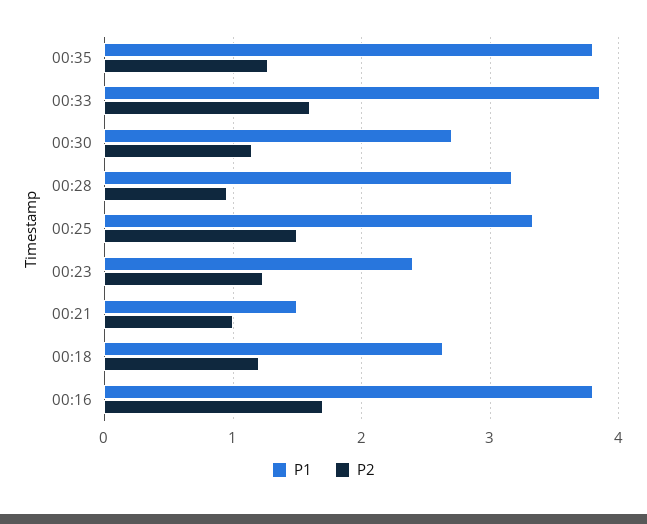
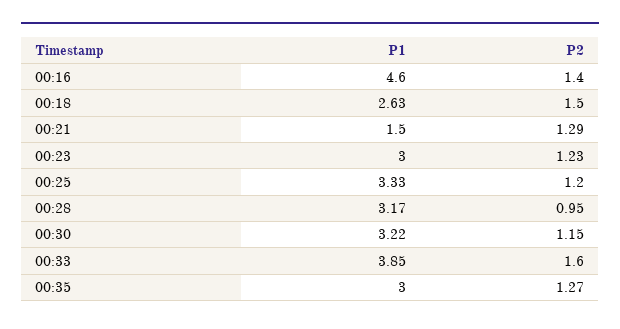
  {
    "P1": {
-     "00:35": 3.8,
+     "00:35": 3,
      "00:33": 3.85,
-     "00:30": 2.7,
+     "00:30": 3.22,
      "00:28": 3.17,
      "00:25": 3.33,
-     "00:23": 2.4,
+     "00:23": 3,
      "00:21": 1.5,
      "00:18": 2.63,
-     "00:16": 3.8
+     "00:16": 4.6
    },
    "P2": {
      "00:35": 1.27,
      "00:33": 1.6,
      "00:30": 1.15,
      "00:28": 0.95,
-     "00:25": 1.5,
+     "00:25": 1.2,
      "00:23": 1.23,
-     "00:21": 1,
+     "00:21": 1.29,
-     "00:18": 1.2,
+     "00:18": 1.5,
-     "00:16": 1.7
+     "00:16": 1.4
    }
  }

